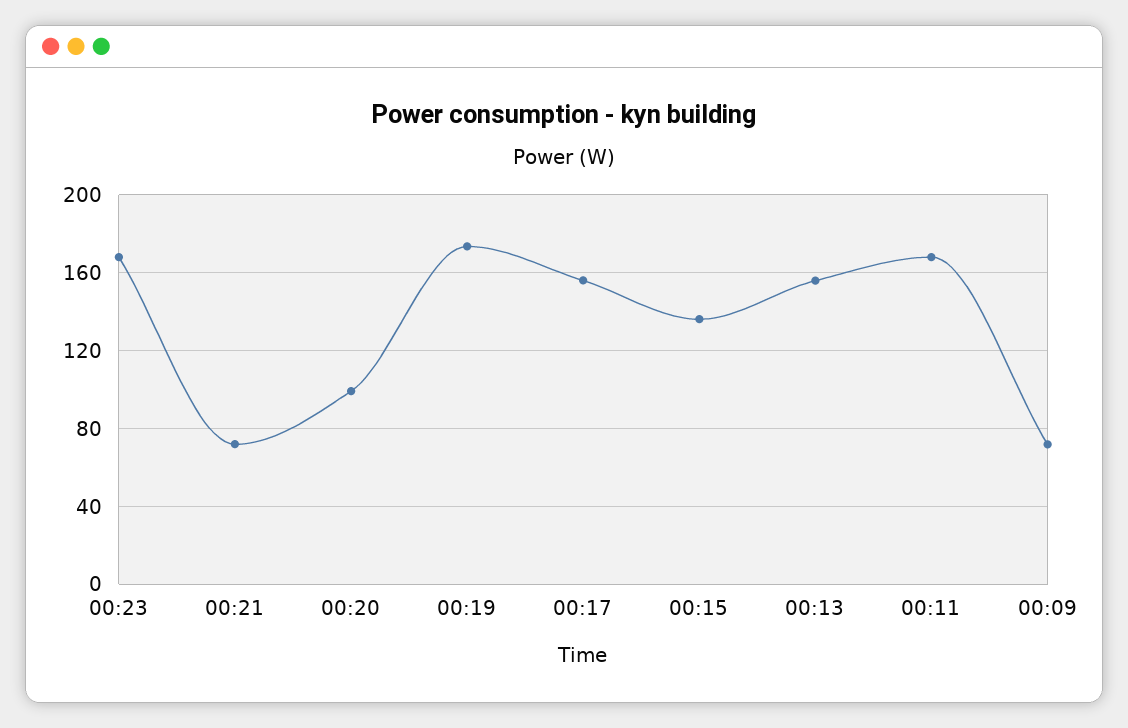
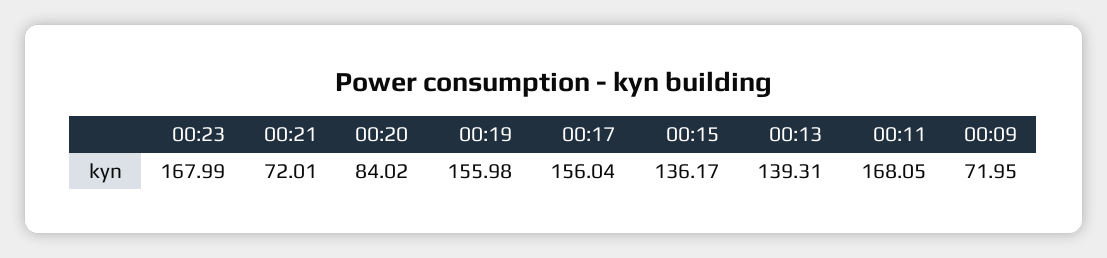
  {
    "00:23": 167.99,
    "00:21": 72.01,
-   "00:20": 100,
+   "00:20": 84.02,
-   "00:19": 175,
+   "00:19": 155.98,
    "00:17": 156.04,
    "00:15": 136.17,
-   "00:13": 155,
+   "00:13": 139.31,
    "00:11": 168.05,
    "00:09": 71.95
  }

